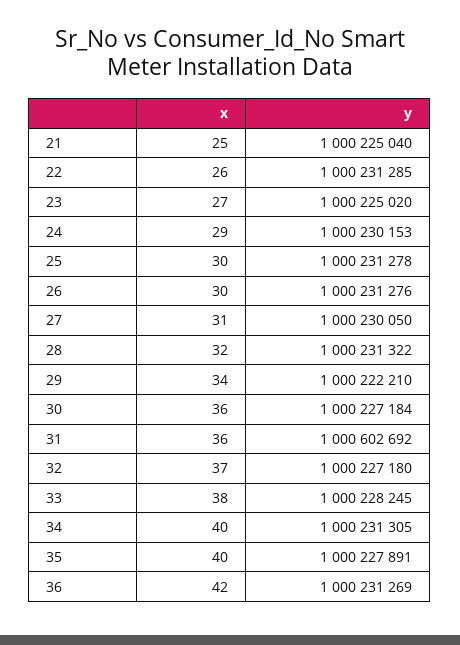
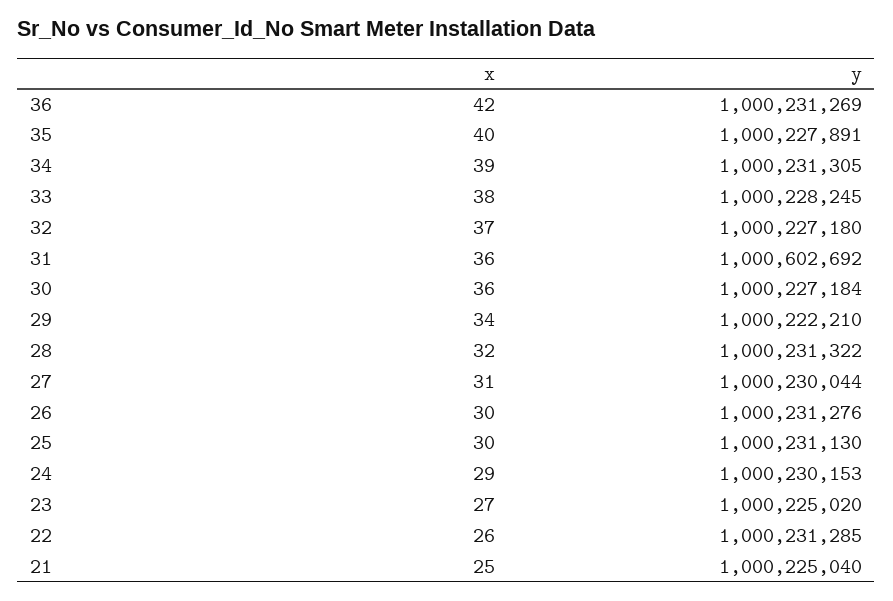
  {
    "x": {
      "21": 25,
      "22": 26,
      "23": 27,
      "24": 29,
      "25": 30,
      "26": 30,
      "27": 31,
      "28": 32,
      "29": 34,
      "30": 36,
      "31": 36,
      "32": 37,
      "33": 38,
-     "34": 40,
+     "34": 39,
      "35": 40,
      "36": 42
    },
    "y": {
      "21": 1000225040,
      "22": 1000231285,
      "23": 1000225020,
      "24": 1000230153,
-     "25": 1000231278,
+     "25": 1000231130,
      "26": 1000231276,
-     "27": 1000230050,
+     "27": 1000230044,
      "28": 1000231322,
      "29": 1000222210,
      "30": 1000227184,
      "31": 1000602692,
      "32": 1000227180,
      "33": 1000228245,
      "34": 1000231305,
      "35": 1000227891,
      "36": 1000231269
    }
  }

